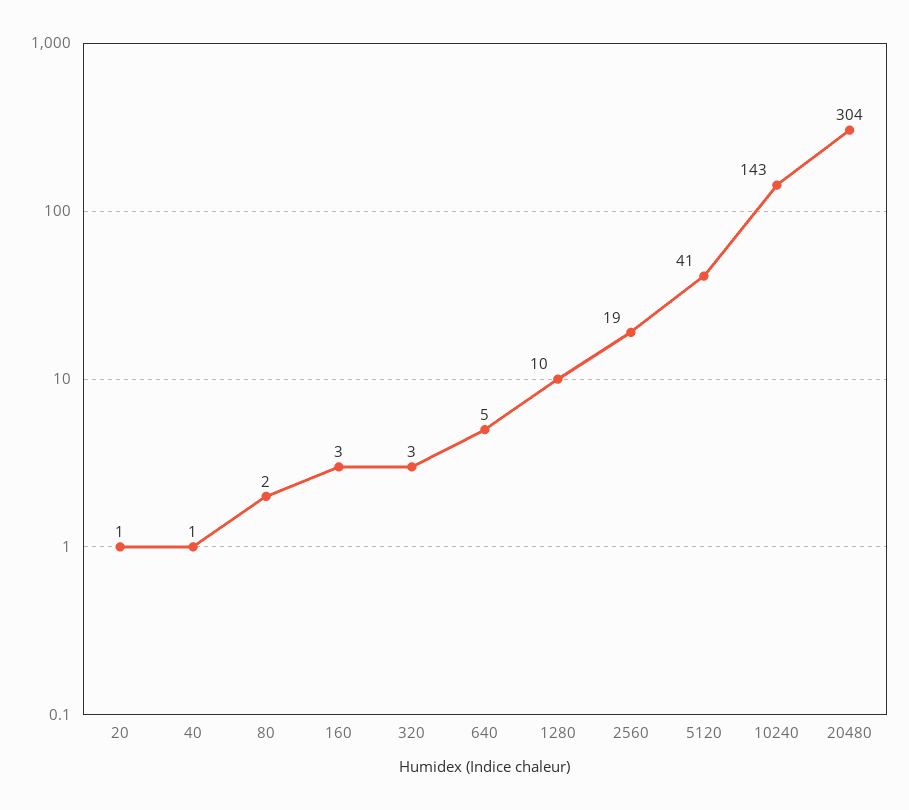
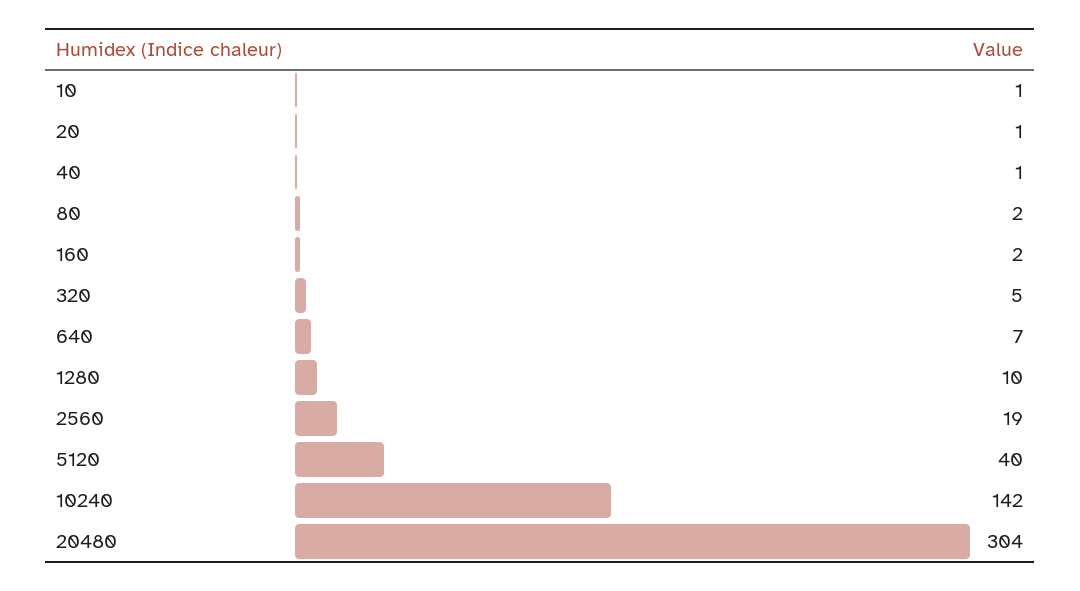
  {
    "20": 1,
    "40": 1,
    "80": 2,
-   "160": 3,
+   "160": 2,
-   "320": 3,
+   "320": 5,
-   "640": 5,
+   "640": 7,
    "1280": 10,
    "2560": 19,
-   "5120": 41,
+   "5120": 40,
-   "10240": 143,
+   "10240": 142,
-   "20480": 304
+   "20480": 304,
+   "10": 1
  }

